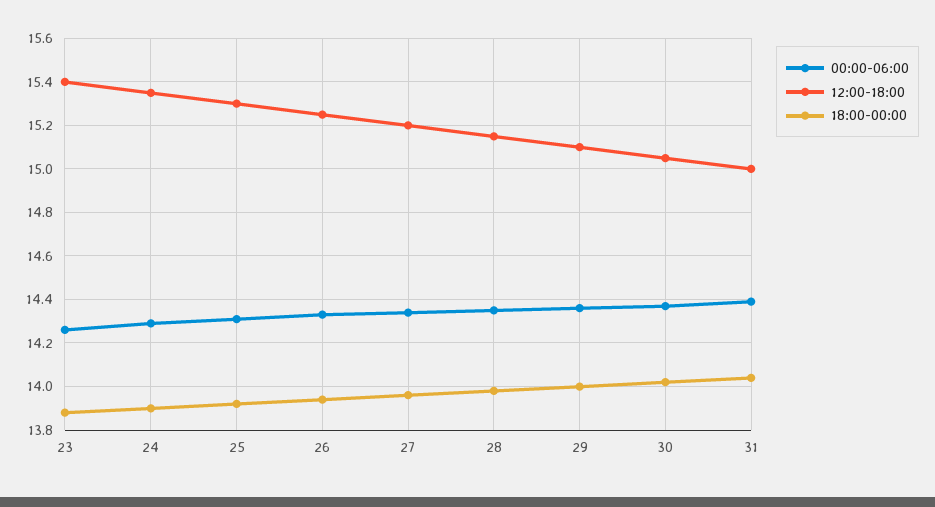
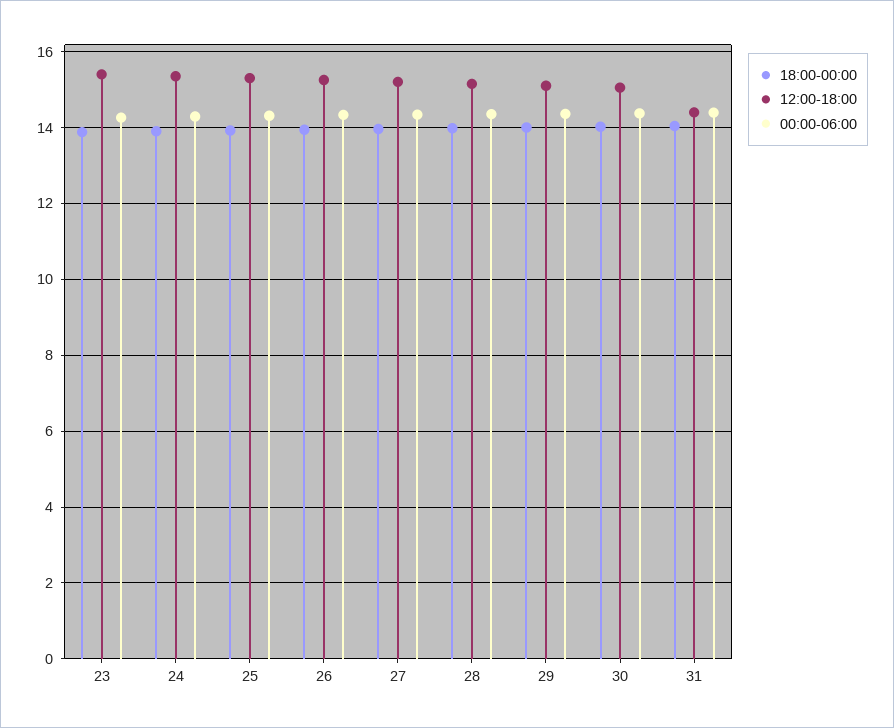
  {
    "00:00-06:00": {
      "23": 14.25,
      "24": 14.3,
      "25": 14.3,
      "26": 14.35,
      "27": 14.35,
      "28": 14.35,
      "29": 14.35,
      "30": 14.35,
      "31": 14.4
    },
    "12:00-18:00": {
      "23": 15.4,
      "24": 15.35,
      "25": 15.3,
      "26": 15.25,
      "27": 15.2,
      "28": 15.15,
      "29": 15.1,
      "30": 15.05,
-     "31": 15
+     "31": 14.4
    },
    "18:00-00:00": {
      "23": 13.9,
      "24": 13.9,
      "25": 13.9,
      "26": 13.95,
      "27": 13.95,
      "28": 14,
      "29": 14,
      "30": 14,
      "31": 14.05
    }
  }

